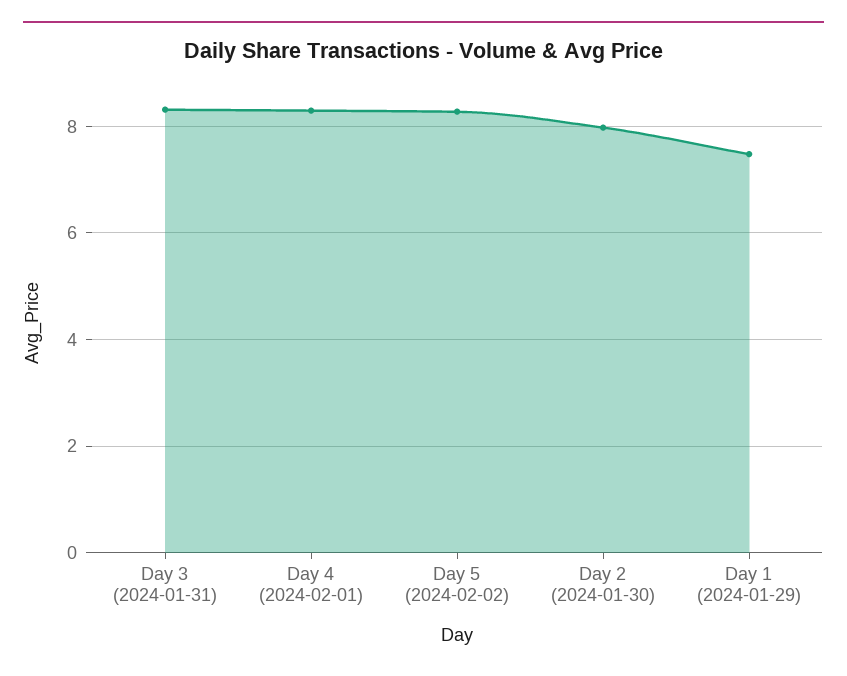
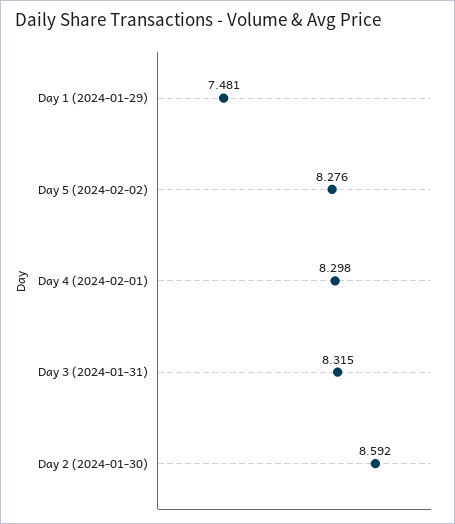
  {
    "Day 3 (2024-01-31)": 8.315,
    "Day 4 (2024-02-01)": 8.298,
    "Day 5 (2024-02-02)": 8.276,
-   "Day 2 (2024-01-30)": 8,
+   "Day 2 (2024-01-30)": 8.592,
    "Day 1 (2024-01-29)": 7.481
  }

